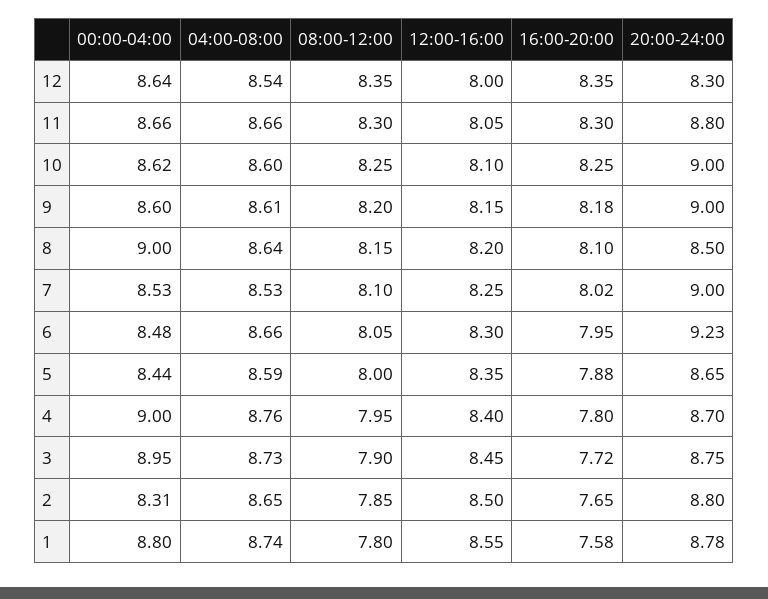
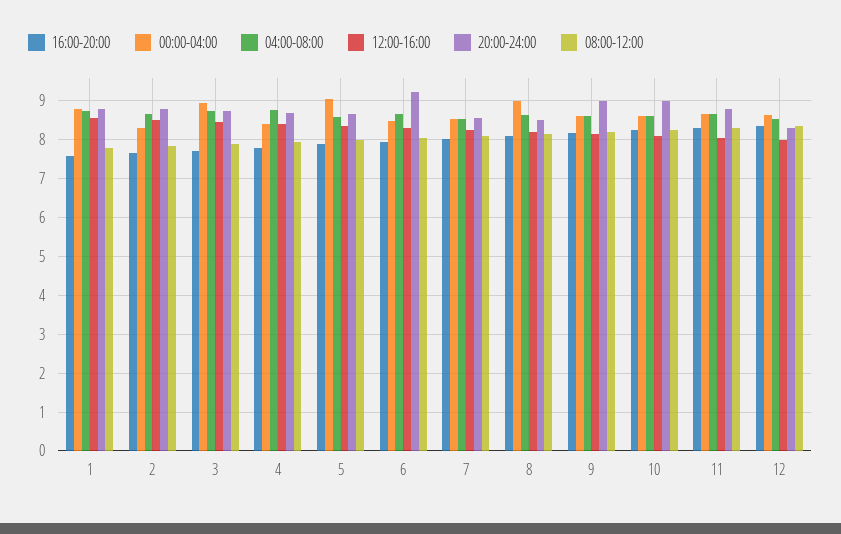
  {
    "00:00-04:00": {
      "12": 8.64,
      "11": 8.66,
      "10": 8.62,
      "9": 8.6,
      "8": 9,
      "7": 8.53,
      "6": 8.48,
-     "5": 8.44,
+     "5": 9,
-     "4": 9,
+     "4": 8.4,
      "3": 8.95,
      "2": 8.31,
      "1": 8.8
    },
    "04:00-08:00": {
      "12": 8.54,
      "11": 8.66,
      "10": 8.6,
      "9": 8.61,
      "8": 8.64,
      "7": 8.53,
      "6": 8.66,
      "5": 8.59,
      "4": 8.76,
      "3": 8.73,
      "2": 8.65,
      "1": 8.74
    },
    "08:00-12:00": {
      "12": 8.35,
      "11": 8.3,
      "10": 8.25,
      "9": 8.2,
      "8": 8.15,
      "7": 8.1,
      "6": 8.05,
      "5": 8,
      "4": 7.95,
      "3": 7.9,
      "2": 7.85,
      "1": 7.8
    },
    "12:00-16:00": {
      "12": 8,
      "11": 8.05,
      "10": 8.1,
      "9": 8.15,
      "8": 8.2,
      "7": 8.25,
      "6": 8.3,
      "5": 8.35,
      "4": 8.4,
      "3": 8.45,
      "2": 8.5,
      "1": 8.55
    },
    "16:00-20:00": {
      "12": 8.35,
      "11": 8.3,
      "10": 8.25,
      "9": 8.18,
      "8": 8.1,
      "7": 8.02,
      "6": 7.95,
      "5": 7.88,
      "4": 7.8,
      "3": 7.72,
      "2": 7.65,
      "1": 7.58
    },
    "20:00-24:00": {
      "12": 8.3,
      "11": 8.8,
      "10": 9,
      "9": 9,
      "8": 8.5,
-     "7": 9,
+     "7": 8.6,
      "6": 9.23,
      "5": 8.65,
      "4": 8.7,
      "3": 8.75,
      "2": 8.8,
      "1": 8.78
    }
  }

